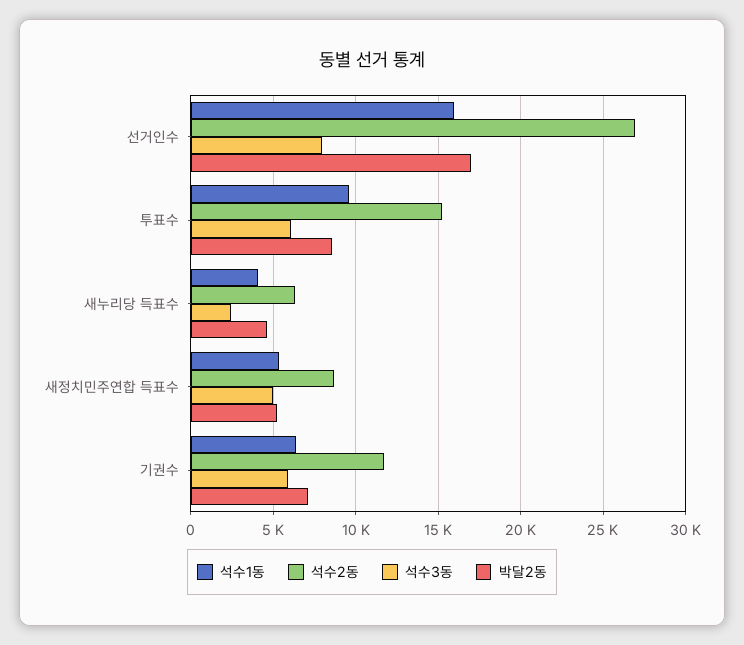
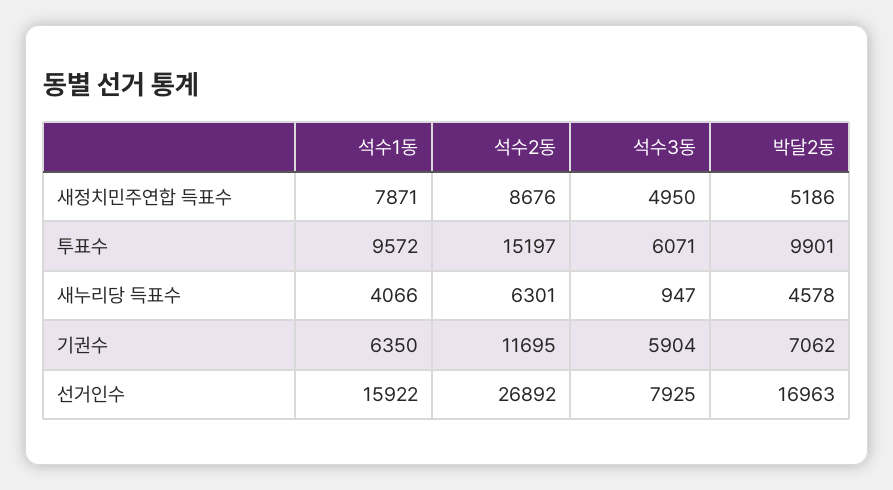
  {
    "석수1동": {
      "선거인수": 15922,
      "투표수": 9572,
      "새누리당 득표수": 4066,
-     "새정치민주연합 득표수": 5500,
+     "새정치민주연합 득표수": 7871,
      "기권수": 6350
    },
    "석수2동": {
      "선거인수": 26892,
      "투표수": 15197,
      "새누리당 득표수": 6301,
      "새정치민주연합 득표수": 8676,
      "기권수": 11695
    },
    "석수3동": {
      "선거인수": 7925,
      "투표수": 6071,
-     "새누리당 득표수": 2500,
+     "새누리당 득표수": 947,
      "새정치민주연합 득표수": 4950,
      "기권수": 5904
    },
    "박달2동": {
      "선거인수": 16963,
-     "투표수": 8500,
+     "투표수": 9901,
      "새누리당 득표수": 4578,
      "새정치민주연합 득표수": 5186,
      "기권수": 7062
    }
  }

